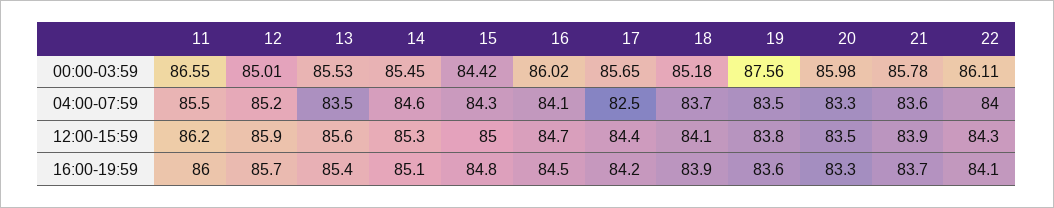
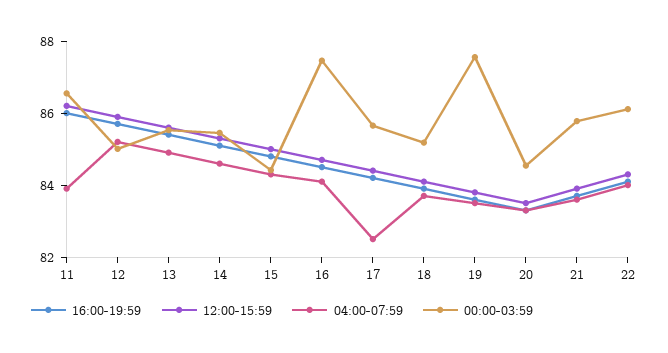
  {
    "00:00-03:59": {
      "11": 86.55,
      "12": 85.01,
      "13": 85.53,
      "14": 85.45,
      "15": 84.42,
-     "16": 86.02,
+     "16": 87.5,
      "17": 85.65,
      "18": 85.18,
      "19": 87.56,
-     "20": 85.98,
+     "20": 84.5,
      "21": 85.78,
      "22": 86.11
    },
    "04:00-07:59": {
-     "11": 85.5,
+     "11": 84,
      "12": 85.2,
-     "13": 83.5,
+     "13": 85,
      "14": 84.6,
      "15": 84.3,
      "16": 84.1,
      "17": 82.5,
      "18": 83.7,
      "19": 83.5,
      "20": 83.3,
      "21": 83.6,
      "22": 84
    },
    "12:00-15:59": {
      "11": 86.2,
      "12": 85.9,
      "13": 85.6,
      "14": 85.3,
      "15": 85,
      "16": 84.7,
      "17": 84.4,
      "18": 84.1,
      "19": 83.8,
      "20": 83.5,
      "21": 83.9,
      "22": 84.3
    },
    "16:00-19:59": {
      "11": 86,
      "12": 85.7,
      "13": 85.4,
      "14": 85.1,
      "15": 84.8,
      "16": 84.5,
      "17": 84.2,
      "18": 83.9,
      "19": 83.6,
      "20": 83.3,
      "21": 83.7,
      "22": 84.1
    }
  }

